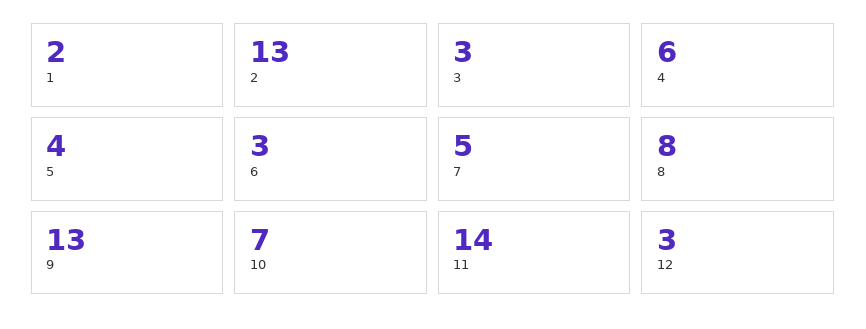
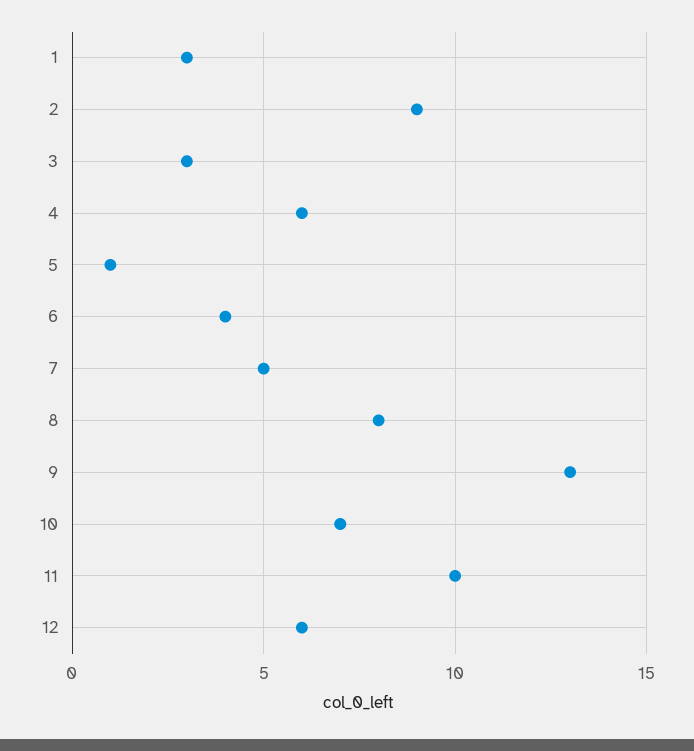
  {
-   "1": 2,
+   "1": 3,
-   "2": 13,
+   "2": 9,
    "3": 3,
    "4": 6,
-   "5": 4,
+   "5": 1,
-   "6": 3,
+   "6": 4,
    "7": 5,
    "8": 8,
    "9": 13,
    "10": 7,
-   "11": 14,
+   "11": 10,
-   "12": 3
+   "12": 6
  }

